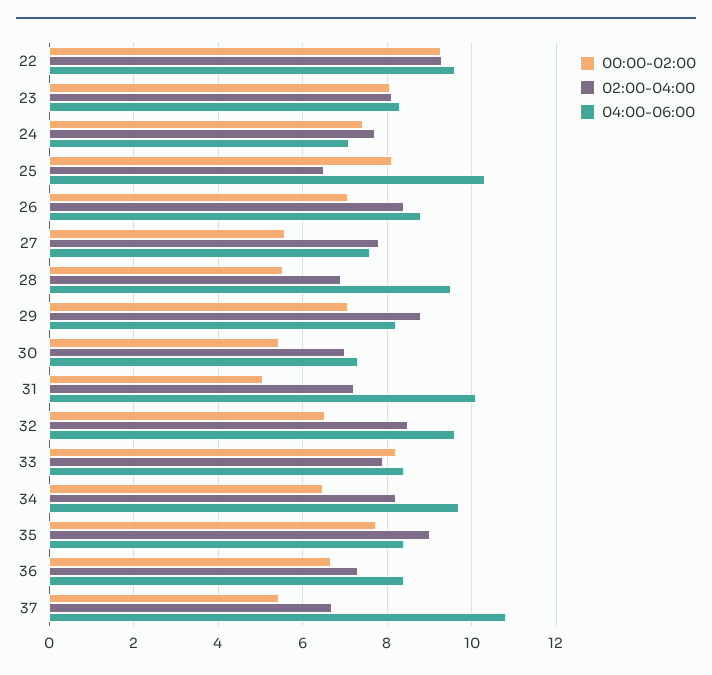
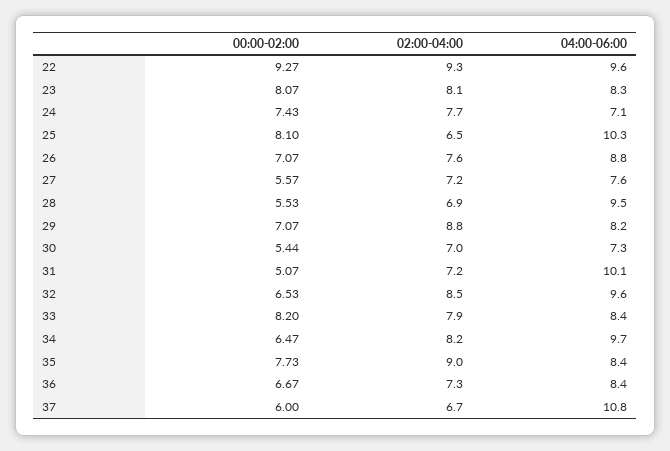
  {
    "00:00-02:00": {
      "22": 9.27,
      "23": 8.07,
      "24": 7.43,
      "25": 8.1,
      "26": 7.07,
      "27": 5.57,
      "28": 5.53,
      "29": 7.07,
      "30": 5.44,
      "31": 5.07,
      "32": 6.53,
      "33": 8.2,
      "34": 6.47,
      "35": 7.73,
      "36": 6.67,
-     "37": 5.4
+     "37": 6
    },
    "02:00-04:00": {
      "22": 9.3,
      "23": 8.1,
      "24": 7.7,
      "25": 6.5,
-     "26": 8.4,
+     "26": 7.6,
-     "27": 7.8,
+     "27": 7.2,
      "28": 6.9,
      "29": 8.8,
      "30": 7,
      "31": 7.2,
      "32": 8.5,
      "33": 7.9,
      "34": 8.2,
      "35": 9,
      "36": 7.3,
      "37": 6.7
    },
    "04:00-06:00": {
      "22": 9.6,
      "23": 8.3,
      "24": 7.1,
      "25": 10.3,
      "26": 8.8,
      "27": 7.6,
      "28": 9.5,
      "29": 8.2,
      "30": 7.3,
      "31": 10.1,
      "32": 9.6,
      "33": 8.4,
      "34": 9.7,
      "35": 8.4,
      "36": 8.4,
      "37": 10.8
    }
  }

